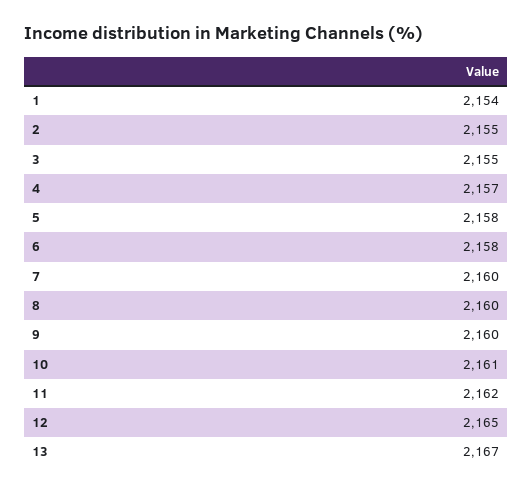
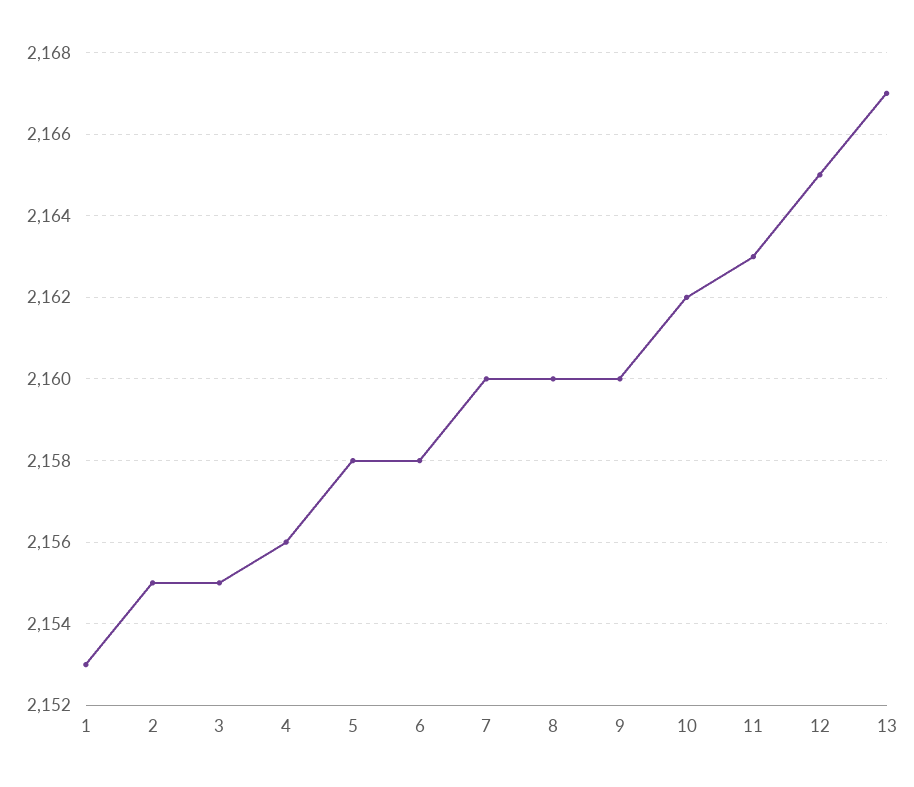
  {
-   "1": 2154,
+   "1": 2153,
    "2": 2155,
    "3": 2155,
-   "4": 2157,
+   "4": 2156,
    "5": 2158,
    "6": 2158,
    "7": 2160,
    "8": 2160,
    "9": 2160,
-   "10": 2161,
+   "10": 2162,
-   "11": 2162,
+   "11": 2163,
    "12": 2165,
    "13": 2167
  }

